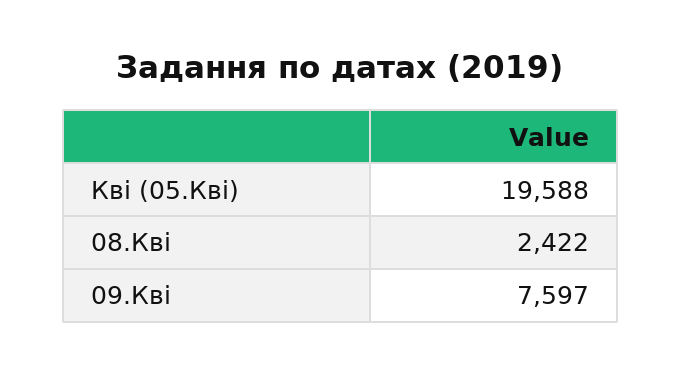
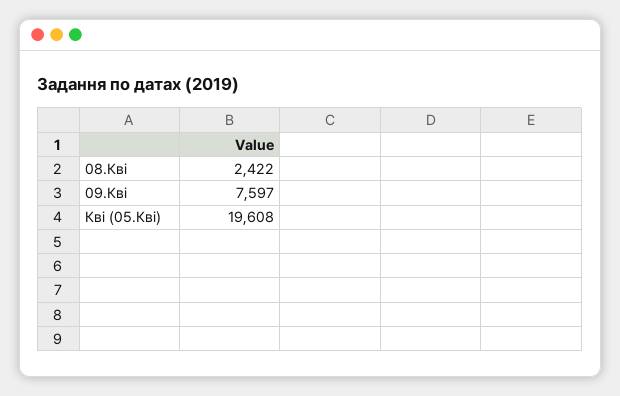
  {
-   "Кві (05.Кві)": 19588,
+   "Кві (05.Кві)": 19608,
    "08.Кві": 2422,
    "09.Кві": 7597
  }

